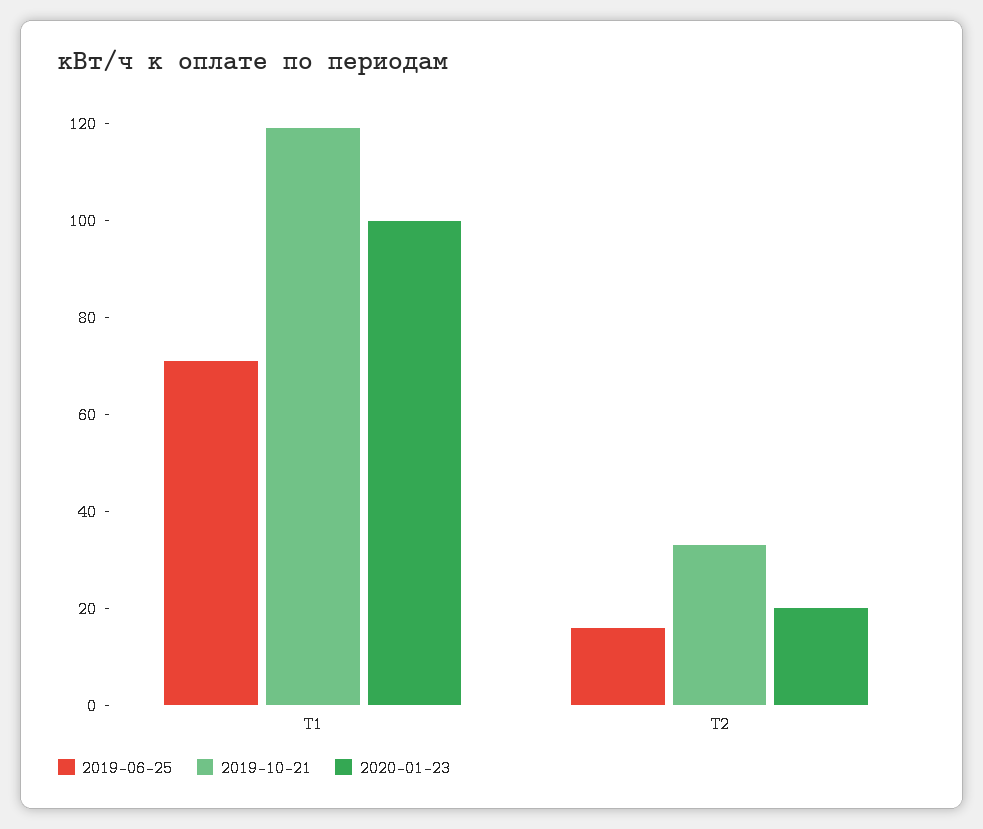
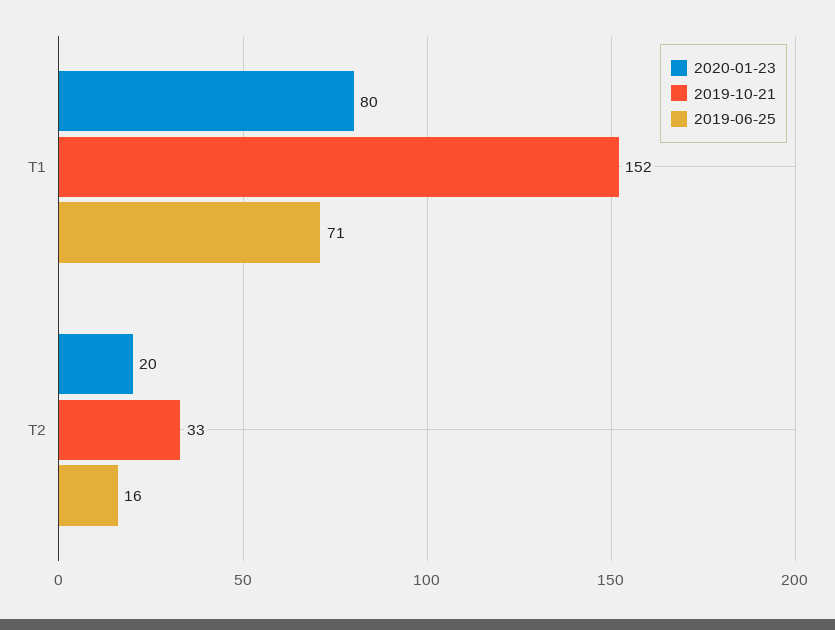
  {
    "2019-06-25": {
      "Т1": 71,
      "Т2": 16
    },
    "2019-10-21": {
-     "Т1": 120,
+     "Т1": 152,
      "Т2": 33
    },
    "2020-01-23": {
-     "Т1": 100,
+     "Т1": 80,
      "Т2": 20
    }
  }

